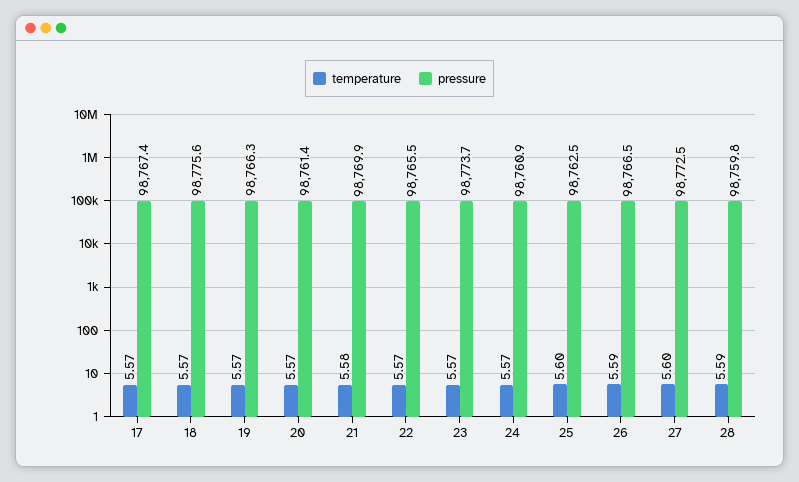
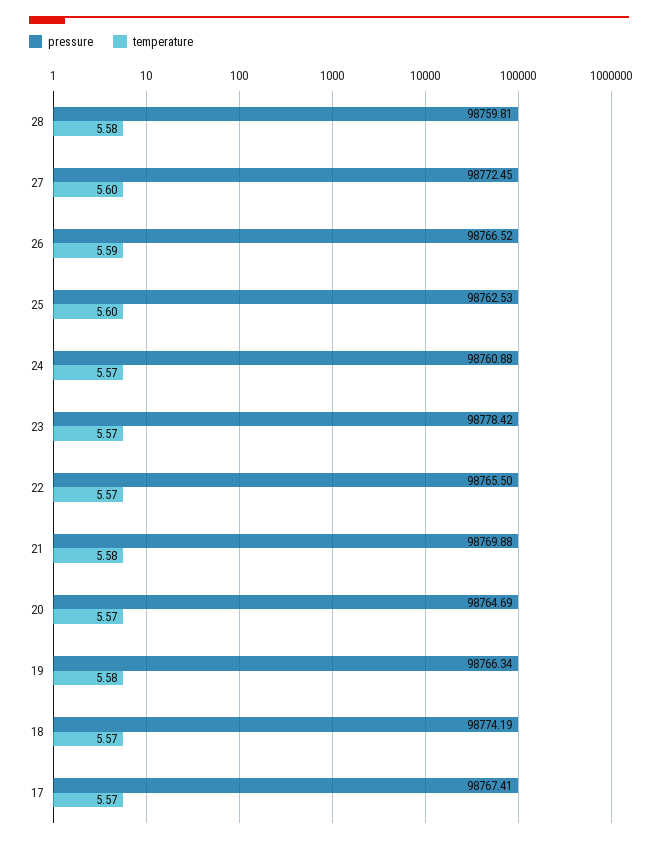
  {
    "temperature": {
      "17": 5.57,
      "18": 5.57,
-     "19": 5.57,
+     "19": 5.58,
      "20": 5.57,
      "21": 5.58,
      "22": 5.57,
      "23": 5.57,
      "24": 5.57,
      "25": 5.6,
      "26": 5.59,
      "27": 5.6,
-     "28": 5.59
+     "28": 5.58
    },
    "pressure": {
      "17": 98767.41,
-     "18": 98775.6,
+     "18": 98774.19,
      "19": 98766.34,
-     "20": 98761.4,
+     "20": 98764.69,
      "21": 98769.88,
      "22": 98765.5,
-     "23": 98773.7,
+     "23": 98778.42,
      "24": 98760.88,
      "25": 98762.53,
      "26": 98766.52,
      "27": 98772.45,
      "28": 98759.81
    }
  }

